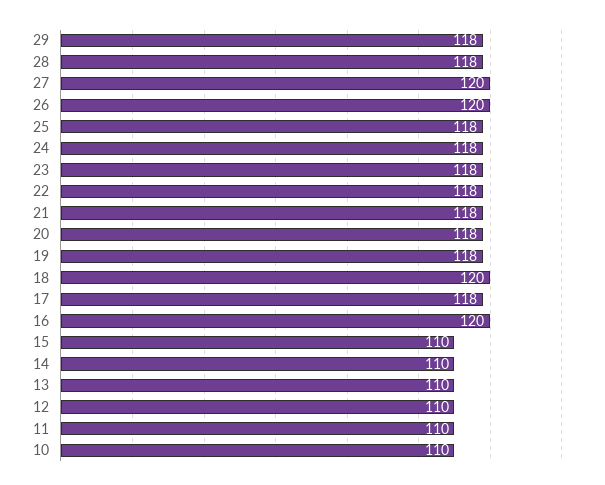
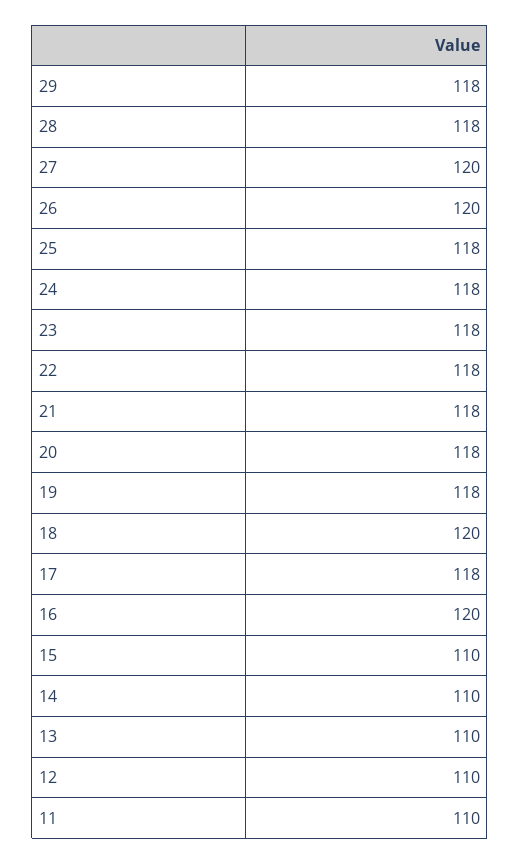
  {
    "29": 118,
    "28": 118,
    "27": 120,
    "26": 120,
    "25": 118,
    "24": 118,
    "23": 118,
    "22": 118,
    "21": 118,
    "20": 118,
    "19": 118,
    "18": 120,
    "17": 118,
    "16": 120,
    "15": 110,
    "14": 110,
    "13": 110,
    "12": 110,
-   "11": 110,
+   "11": 110
-   "10": 110
  }

